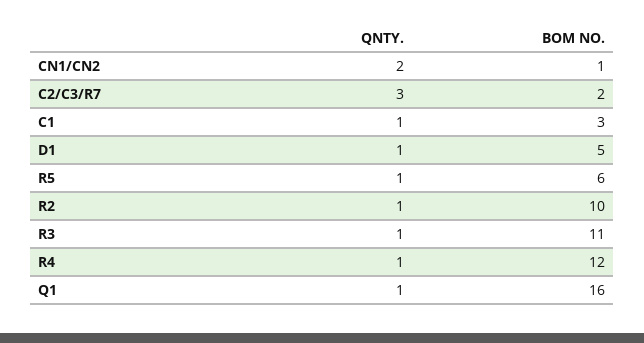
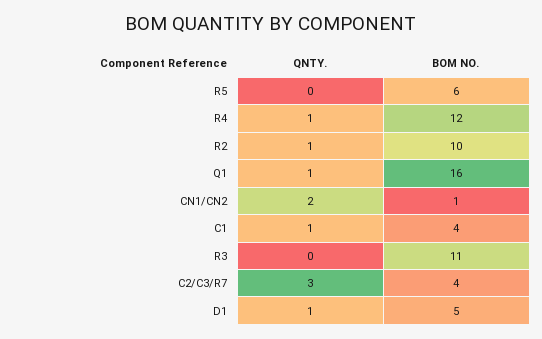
  {
    "QNTY.": {
      "CN1/CN2": 2,
      "C2/C3/R7": 3,
      "C1": 1,
      "D1": 1,
-     "R5": 1,
+     "R5": 0,
      "R2": 1,
-     "R3": 1,
+     "R3": 0,
      "R4": 1,
      "Q1": 1
    },
    "BOM NO.": {
      "CN1/CN2": 1,
-     "C2/C3/R7": 2,
+     "C2/C3/R7": 4,
-     "C1": 3,
+     "C1": 4,
      "D1": 5,
      "R5": 6,
      "R2": 10,
      "R3": 11,
      "R4": 12,
      "Q1": 16
    }
  }

